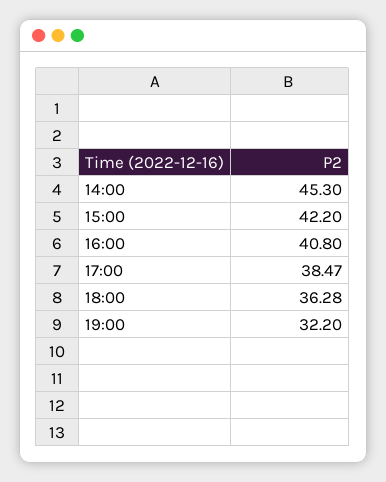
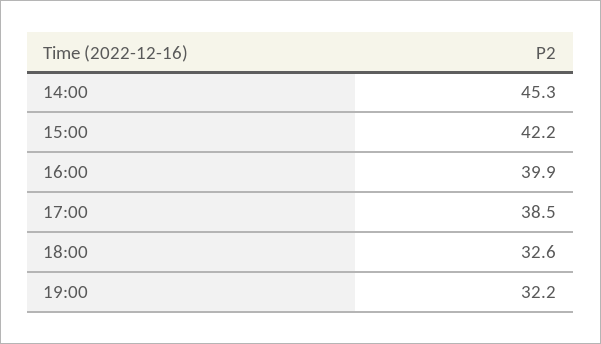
  {
    "14:00": 45.3,
    "15:00": 42.2,
-   "16:00": 40.8,
+   "16:00": 39.9,
    "17:00": 38.47,
-   "18:00": 36.28,
+   "18:00": 32.6,
    "19:00": 32.2
  }

